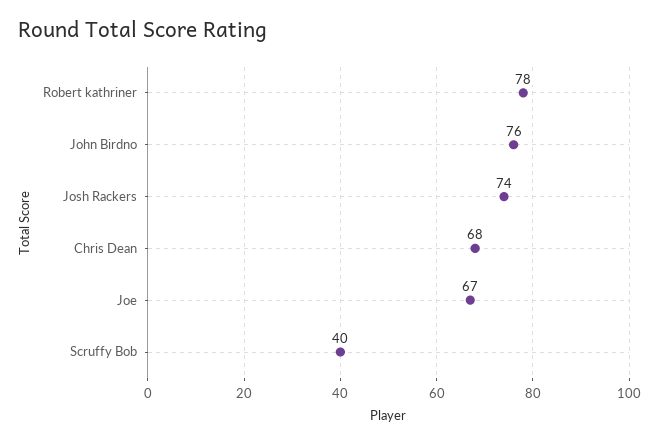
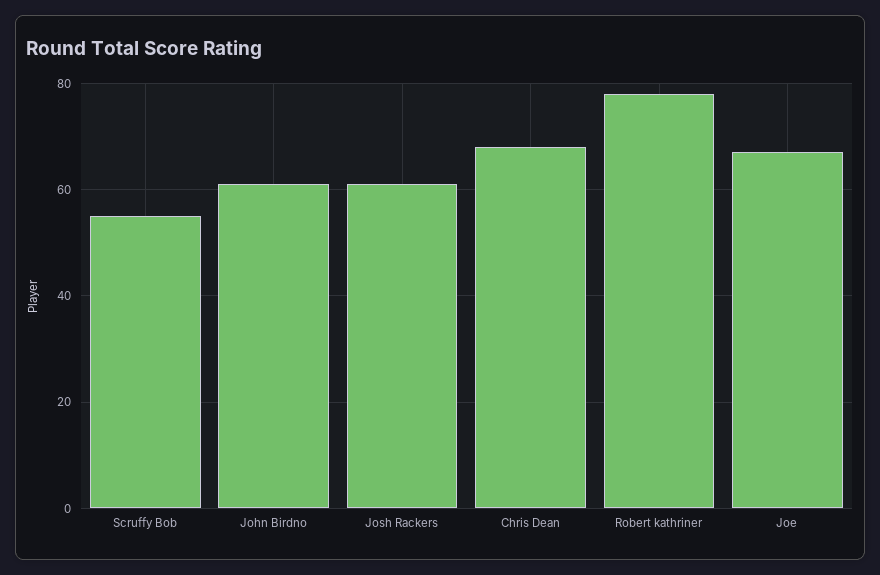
  {
    "Robert kathriner": 78,
-   "John Birdno": 76,
+   "John Birdno": 60,
-   "Josh Rackers": 74,
+   "Josh Rackers": 60,
    "Chris Dean": 68,
    "Joe": 67,
-   "Scruffy Bob": 40
+   "Scruffy Bob": 55
  }

